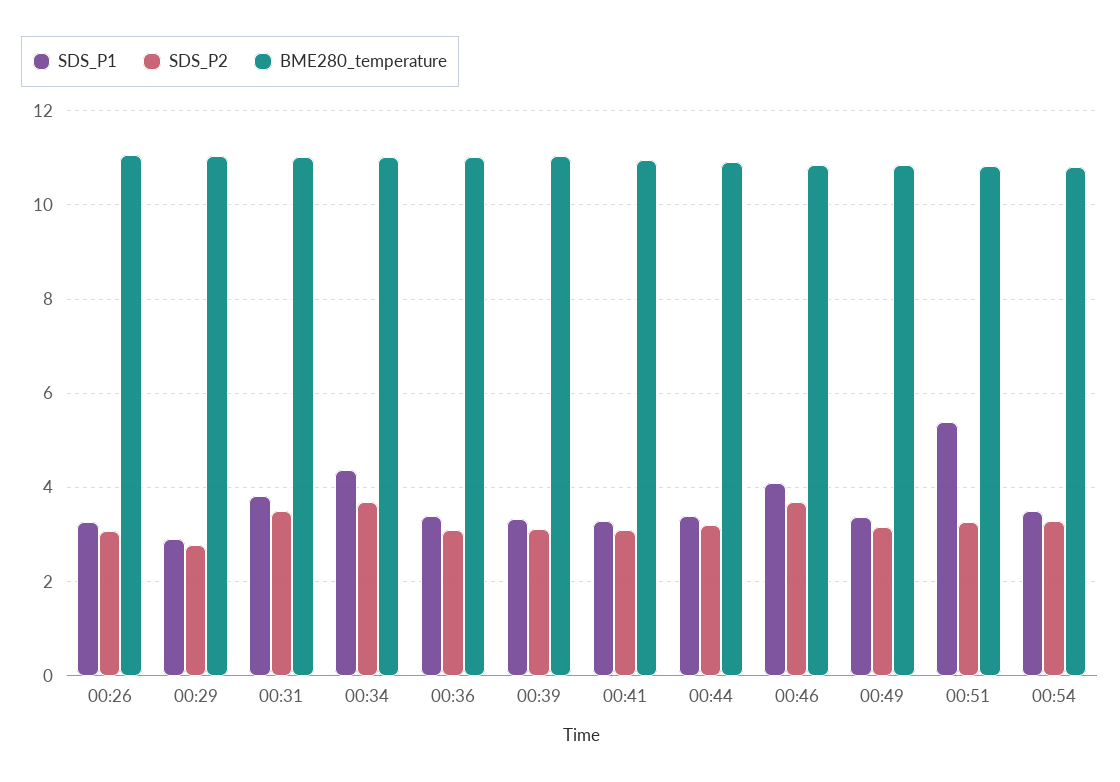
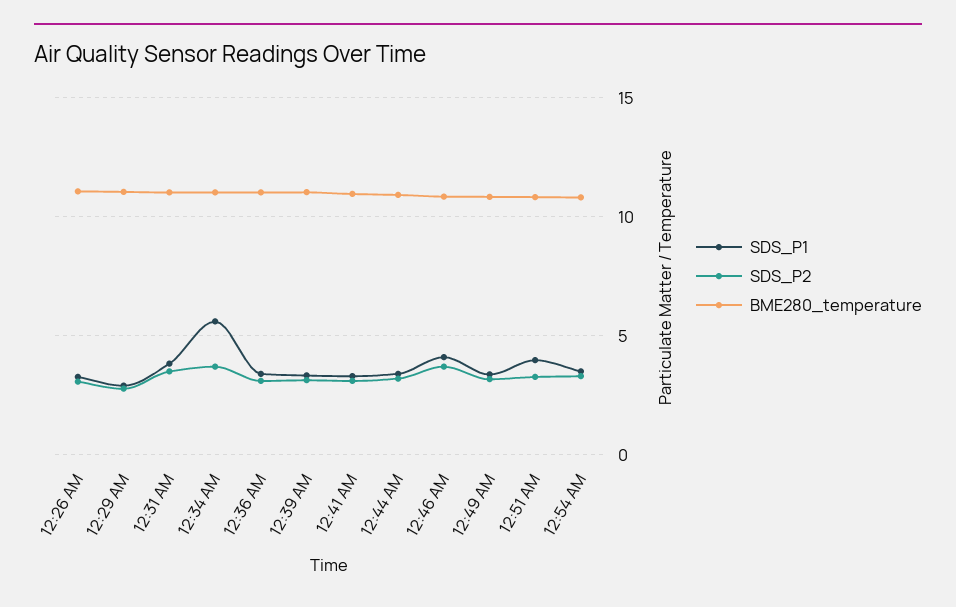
  {
    "SDS_P1": {
      "00:26": 3.2,
      "00:29": 3,
      "00:31": 3.8,
-     "00:34": 4.4,
+     "00:34": 5.5,
      "00:36": 3.4,
      "00:39": 3.4,
      "00:41": 3.4,
      "00:44": 3.4,
      "00:46": 4.2,
      "00:49": 3.4,
-     "00:51": 5.4,
+     "00:51": 4,
      "00:54": 3.6
    },
    "SDS_P2": {
      "00:26": 3,
      "00:29": 2.8,
      "00:31": 3.6,
      "00:34": 3.8,
      "00:36": 3.2,
      "00:39": 3.2,
      "00:41": 3.2,
      "00:44": 3.2,
      "00:46": 3.8,
      "00:49": 3.2,
      "00:51": 3.2,
      "00:54": 3.4
    },
    "BME280_temperature": {
      "00:26": 11,
      "00:29": 11,
      "00:31": 11,
      "00:34": 11,
      "00:36": 11,
      "00:39": 11,
      "00:41": 11,
      "00:44": 11,
      "00:46": 10.8,
      "00:49": 10.8,
      "00:51": 10.8,
      "00:54": 10.8
    }
  }

